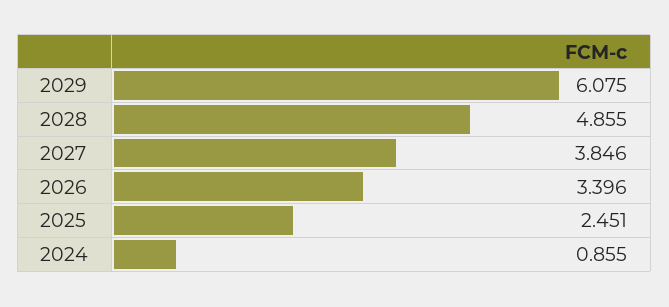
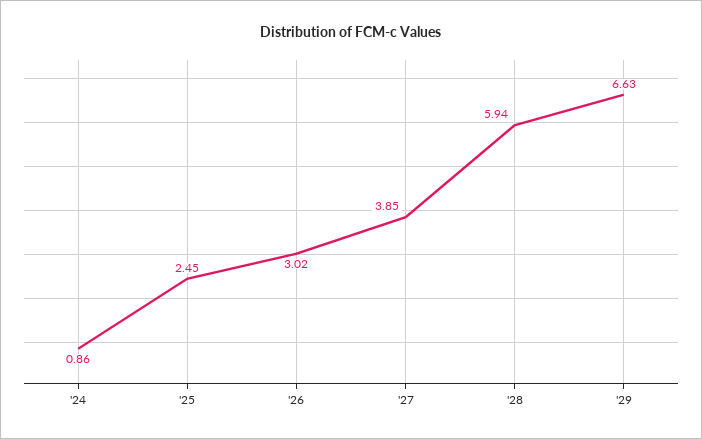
  {
-   "2029": 6.075,
+   "2029": 6.63,
-   "2028": 4.855,
+   "2028": 5.94,
    "2027": 3.846,
-   "2026": 3.396,
+   "2026": 3.02,
    "2025": 2.451,
    "2024": 0.855
  }

